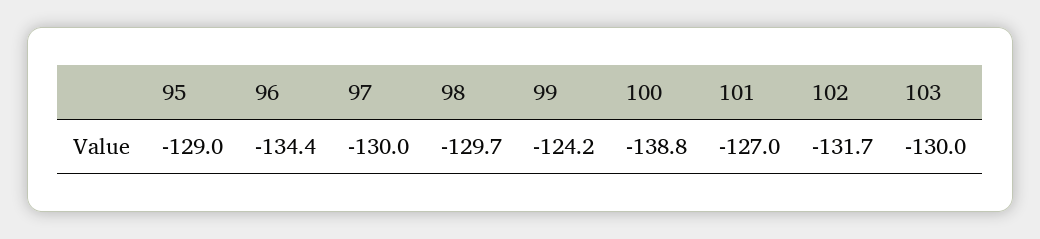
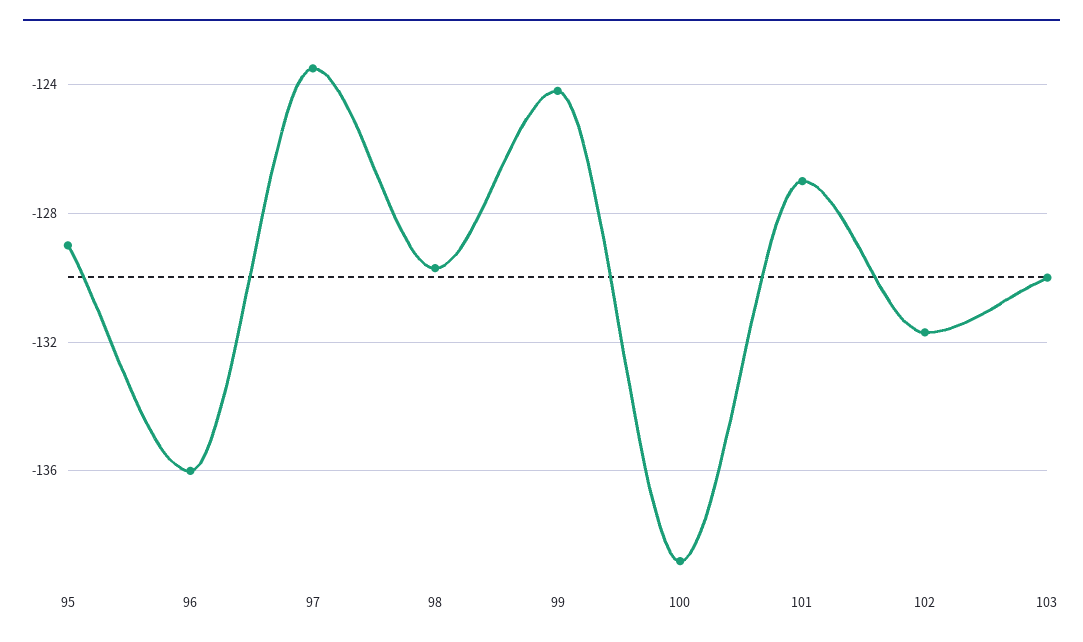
  {
    "95": -129,
-   "96": -134.4,
+   "96": -136,
-   "97": -130,
+   "97": -123.5,
    "98": -129.7,
    "99": -124.2,
    "100": -138.8,
    "101": -127,
    "102": -131.7,
    "103": -130
  }

